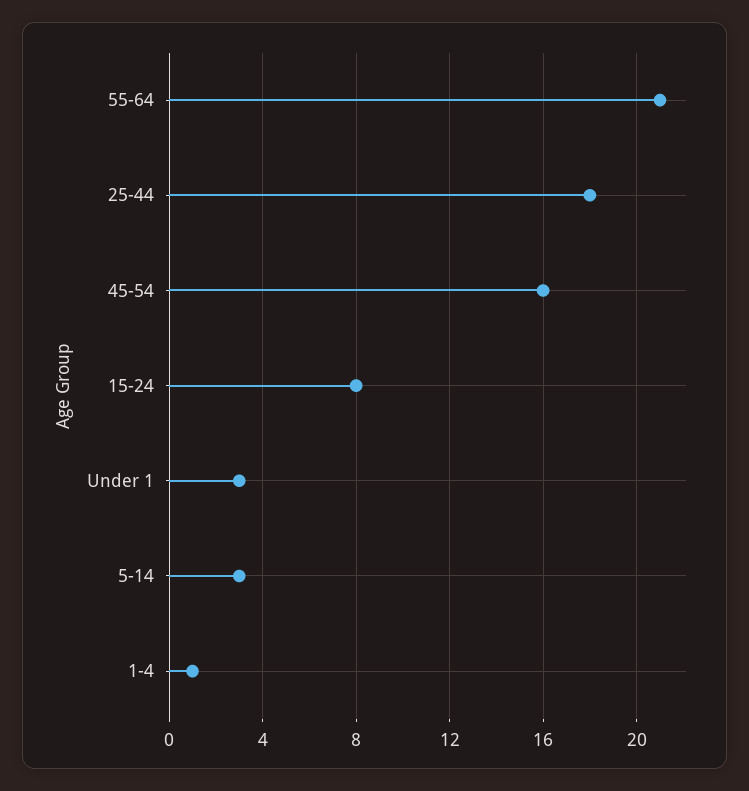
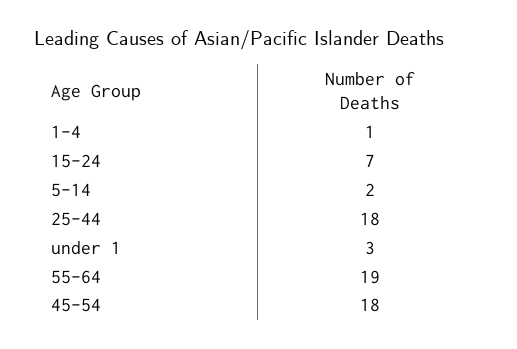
  {
-   "55-64": 21,
+   "55-64": 19,
    "25-44": 18,
-   "45-54": 16,
+   "45-54": 18,
-   "15-24": 8,
+   "15-24": 7,
    "Under 1": 3,
-   "5-14": 3,
+   "5-14": 2,
    "1-4": 1
  }

